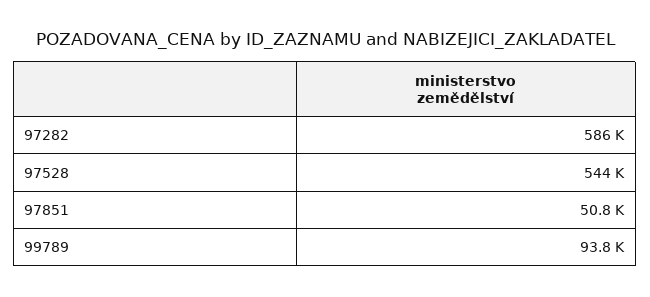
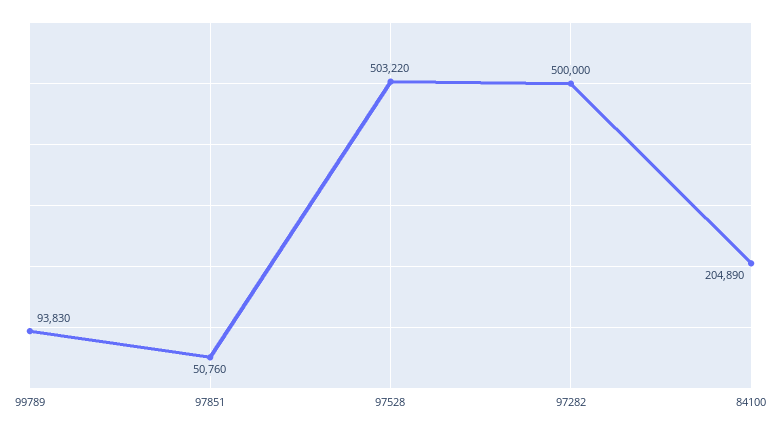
  {
-   "97282": 586000,
+   "97282": 500000,
-   "97528": 544000,
+   "97528": 503220,
    "97851": 50760,
-   "99789": 93830
+   "99789": 93830,
+   "84100": 204890
  }

